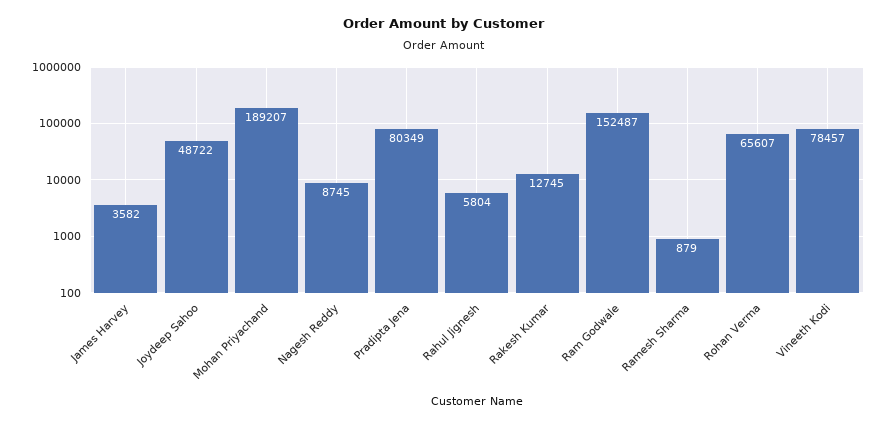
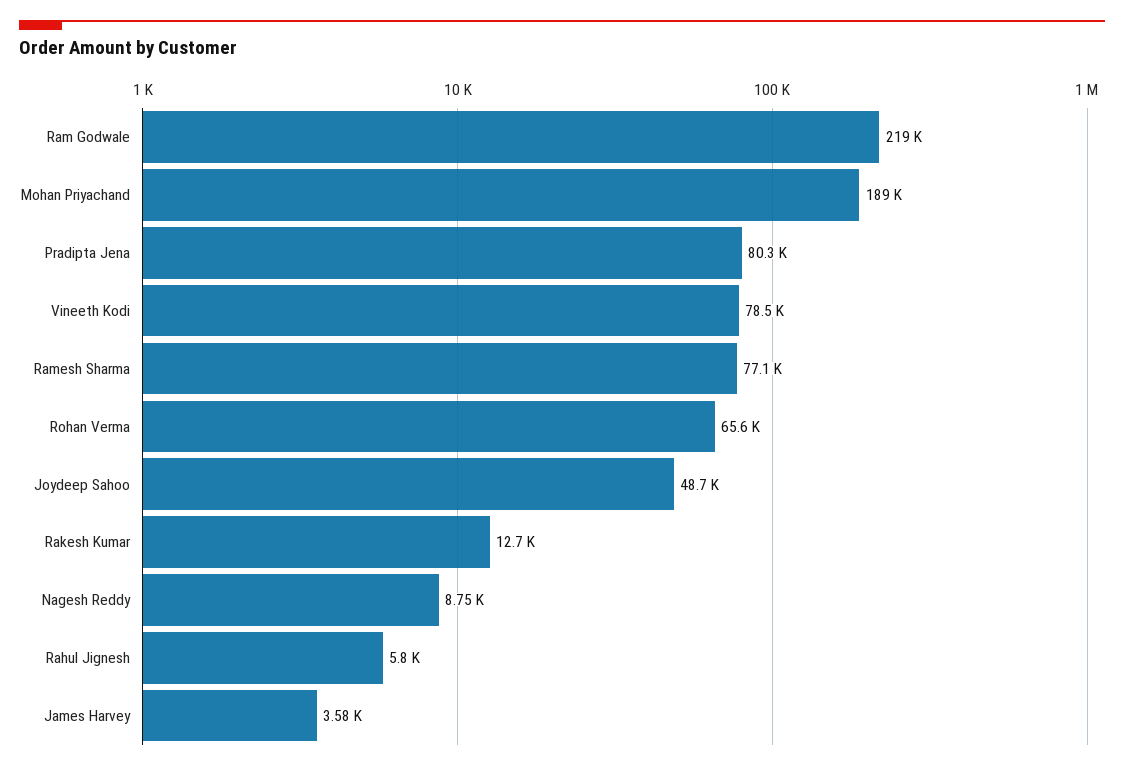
  {
    "James Harvey": 3582,
    "Joydeep Sahoo": 48722,
    "Mohan Priyachand": 189207,
    "Nagesh Reddy": 8745,
    "Pradipta Jena": 80349,
    "Rahul Jignesh": 5804,
    "Rakesh Kumar": 12745,
-   "Ram Godwale": 152487,
+   "Ram Godwale": 219000,
-   "Ramesh Sharma": 879,
+   "Ramesh Sharma": 77100,
    "Rohan Verma": 65607,
    "Vineeth Kodi": 78457
  }

